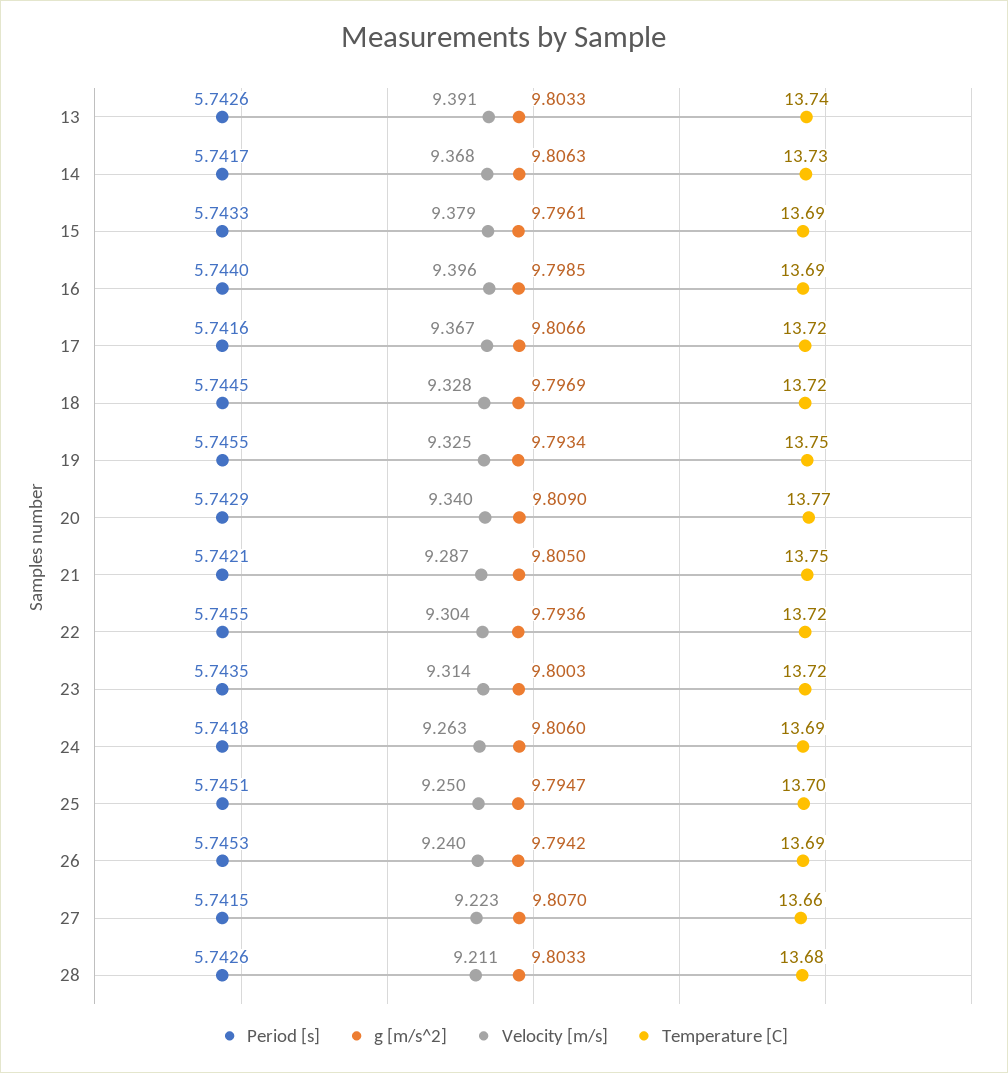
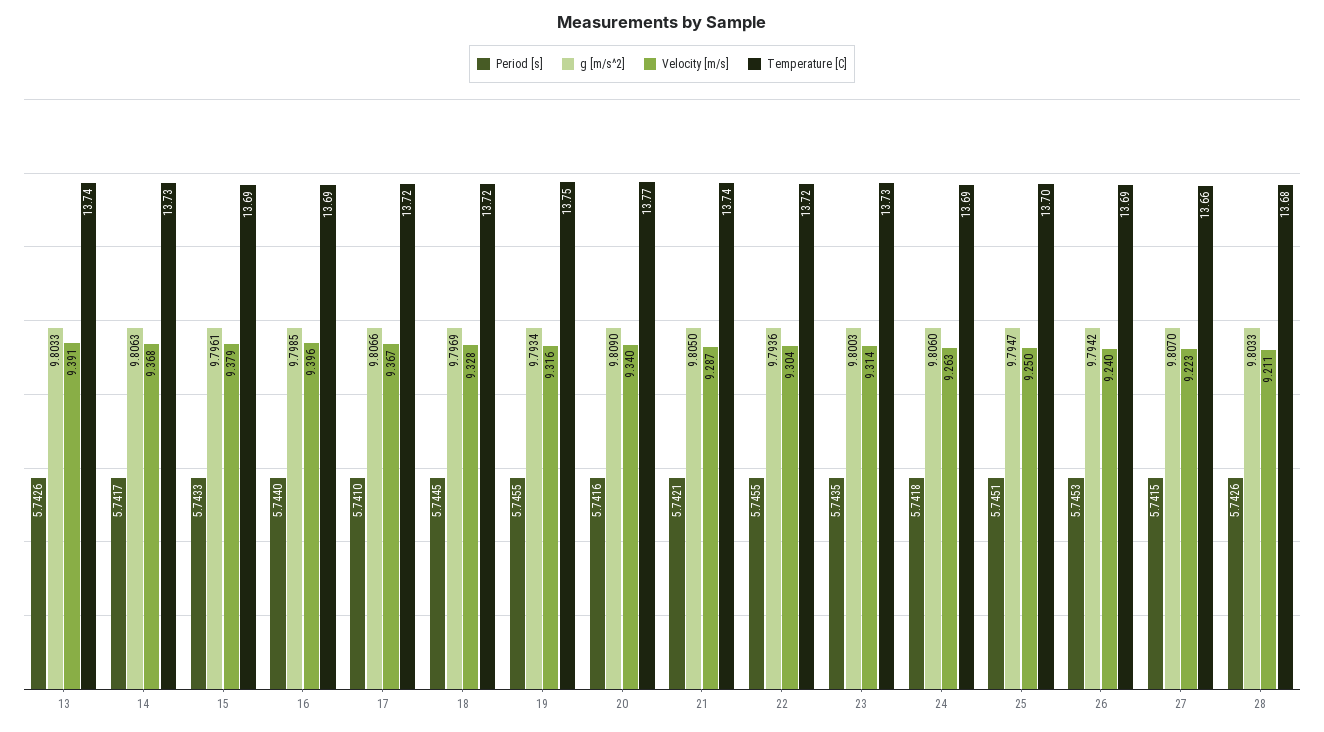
  {
    "Period [s]": {
      "13": 5.7426,
      "14": 5.7417,
      "15": 5.7433,
      "16": 5.744,
-     "17": 5.7416,
+     "17": 5.741,
      "18": 5.7445,
      "19": 5.7455,
-     "20": 5.7429,
+     "20": 5.7416,
      "21": 5.7421,
      "22": 5.7455,
      "23": 5.7435,
      "24": 5.7418,
      "25": 5.7451,
      "26": 5.7453,
      "27": 5.7415,
      "28": 5.7426
    },
    "g [m/s^2]": {
      "13": 9.8033,
      "14": 9.8063,
      "15": 9.7961,
      "16": 9.7985,
      "17": 9.8066,
      "18": 9.7969,
      "19": 9.7934,
      "20": 9.809,
      "21": 9.805,
      "22": 9.7936,
      "23": 9.8003,
      "24": 9.806,
      "25": 9.7947,
      "26": 9.7942,
      "27": 9.807,
      "28": 9.8033
    },
    "Velocity [m/s]": {
      "13": 9.391,
      "14": 9.368,
      "15": 9.379,
      "16": 9.396,
      "17": 9.367,
      "18": 9.328,
-     "19": 9.325,
+     "19": 9.316,
      "20": 9.34,
      "21": 9.287,
      "22": 9.304,
      "23": 9.314,
      "24": 9.263,
      "25": 9.25,
      "26": 9.24,
      "27": 9.223,
      "28": 9.211
    },
    "Temperature [C]": {
      "13": 13.74,
      "14": 13.73,
      "15": 13.69,
      "16": 13.69,
      "17": 13.72,
      "18": 13.72,
      "19": 13.75,
      "20": 13.77,
-     "21": 13.75,
+     "21": 13.74,
      "22": 13.72,
-     "23": 13.72,
+     "23": 13.73,
      "24": 13.69,
      "25": 13.7,
      "26": 13.69,
      "27": 13.66,
      "28": 13.68
    }
  }

